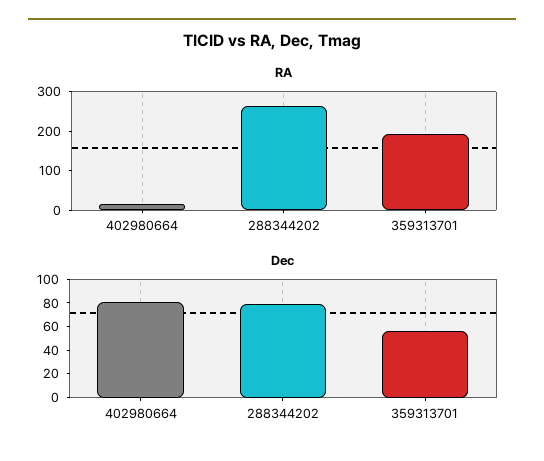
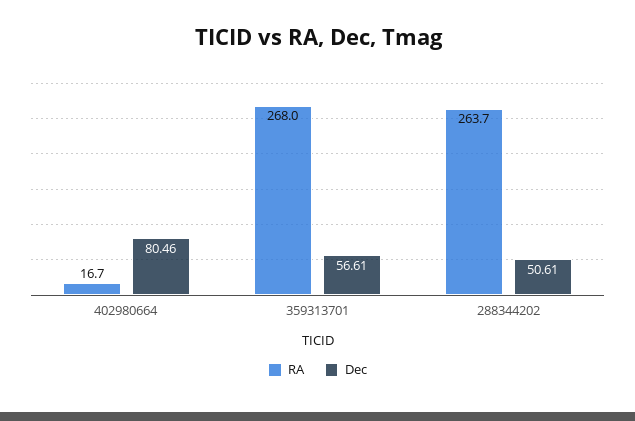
  {
    "RA": {
      "402980664": 16.7,
      "288344202": 263.7,
-     "359313701": 200
+     "359313701": 268
    },
    "Dec": {
      "402980664": 80.46,
-     "288344202": 80,
+     "288344202": 50.61,
      "359313701": 56.61
    }
  }

